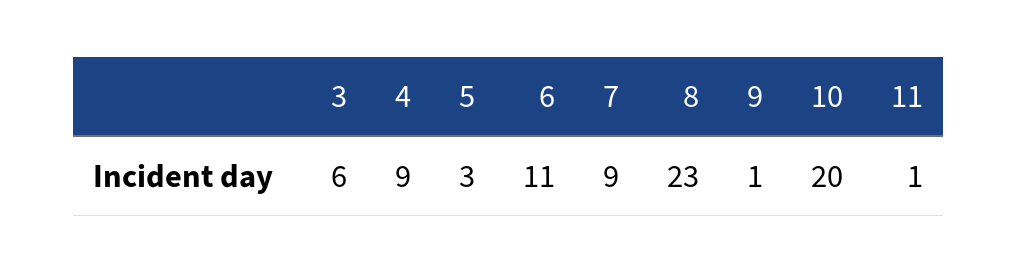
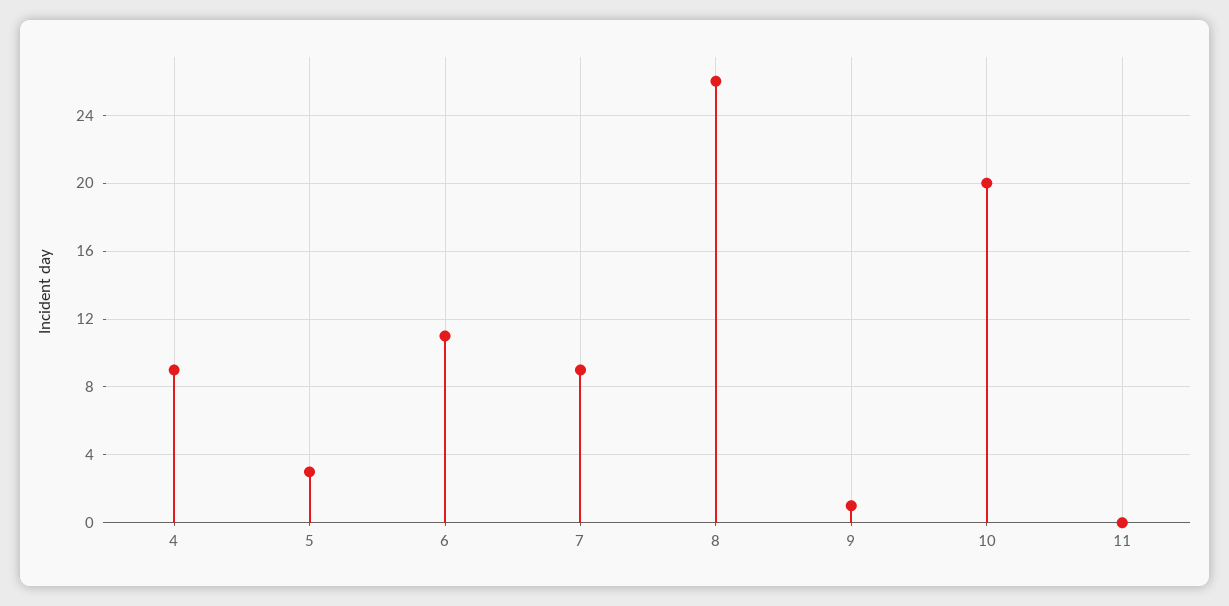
  {
-   "3": 6,
    "4": 9,
    "5": 3,
    "6": 11,
    "7": 9,
-   "8": 23,
+   "8": 26,
    "9": 1,
    "10": 20,
-   "11": 1
+   "11": 0
  }

